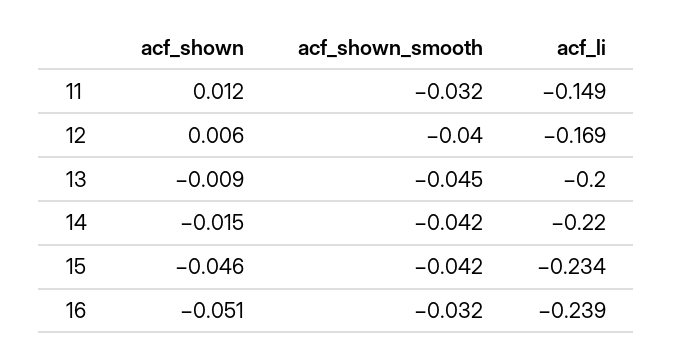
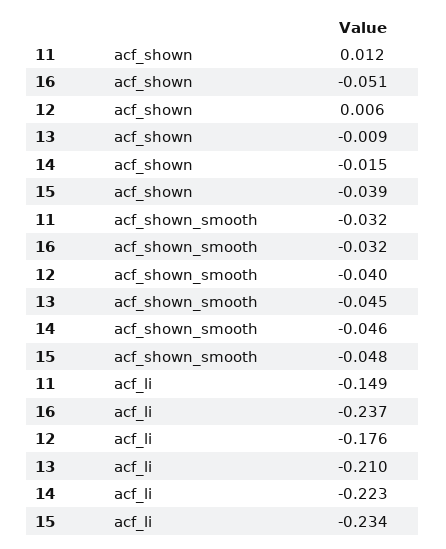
  {
    "acf_shown": {
      "11": 0.012,
      "12": 0.006,
      "13": -0.009,
      "14": -0.015,
-     "15": -0.046,
+     "15": -0.039,
      "16": -0.051
    },
    "acf_shown_smooth": {
      "11": -0.032,
      "12": -0.04,
      "13": -0.045,
-     "14": -0.042,
+     "14": -0.046,
-     "15": -0.042,
+     "15": -0.048,
      "16": -0.032
    },
    "acf_li": {
      "11": -0.149,
-     "12": -0.169,
+     "12": -0.176,
-     "13": -0.2,
+     "13": -0.21,
-     "14": -0.22,
+     "14": -0.223,
      "15": -0.234,
-     "16": -0.239
+     "16": -0.237
    }
  }

